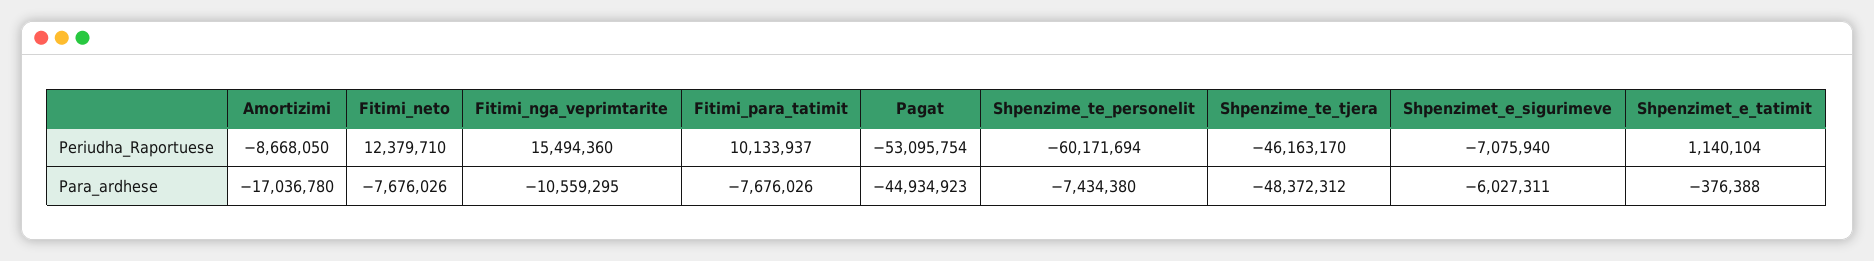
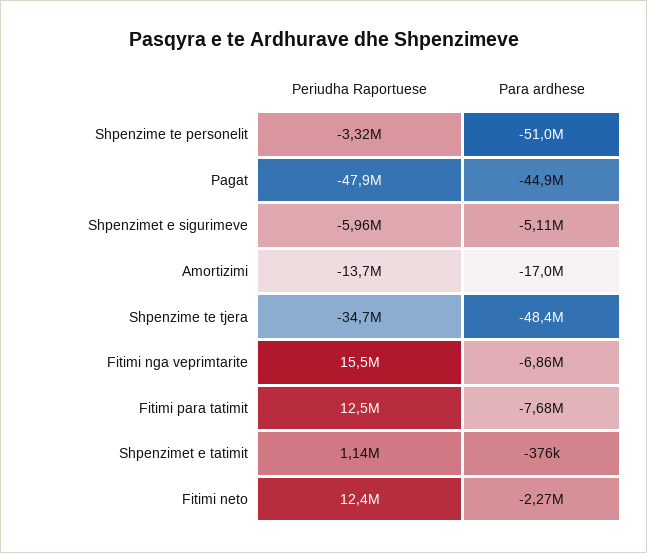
  {
    "Amortizimi": {
-     "Periudha_Raportuese": -8668050,
+     "Periudha_Raportuese": -13700000,
      "Para_ardhese": -17036780
    },
    "Fitimi_neto": {
      "Periudha_Raportuese": 12379710,
-     "Para_ardhese": -7676026
+     "Para_ardhese": -2270000
    },
    "Fitimi_nga_veprimtarite": {
      "Periudha_Raportuese": 15494360,
-     "Para_ardhese": -10559295
+     "Para_ardhese": -6860000
    },
    "Fitimi_para_tatimit": {
-     "Periudha_Raportuese": 10133937,
+     "Periudha_Raportuese": 12500000,
      "Para_ardhese": -7676026
    },
    "Pagat": {
-     "Periudha_Raportuese": -53095754,
+     "Periudha_Raportuese": -47900000,
      "Para_ardhese": -44934923
    },
    "Shpenzime_te_personelit": {
-     "Periudha_Raportuese": -60171694,
+     "Periudha_Raportuese": -3320000,
-     "Para_ardhese": -7434380
+     "Para_ardhese": -51000000
    },
    "Shpenzime_te_tjera": {
-     "Periudha_Raportuese": -46163170,
+     "Periudha_Raportuese": -34700000,
      "Para_ardhese": -48372312
    },
    "Shpenzimet_e_sigurimeve": {
-     "Periudha_Raportuese": -7075940,
+     "Periudha_Raportuese": -5960000,
-     "Para_ardhese": -6027311
+     "Para_ardhese": -5110000
    },
    "Shpenzimet_e_tatimit": {
      "Periudha_Raportuese": 1140104,
      "Para_ardhese": -376388
    }
  }

